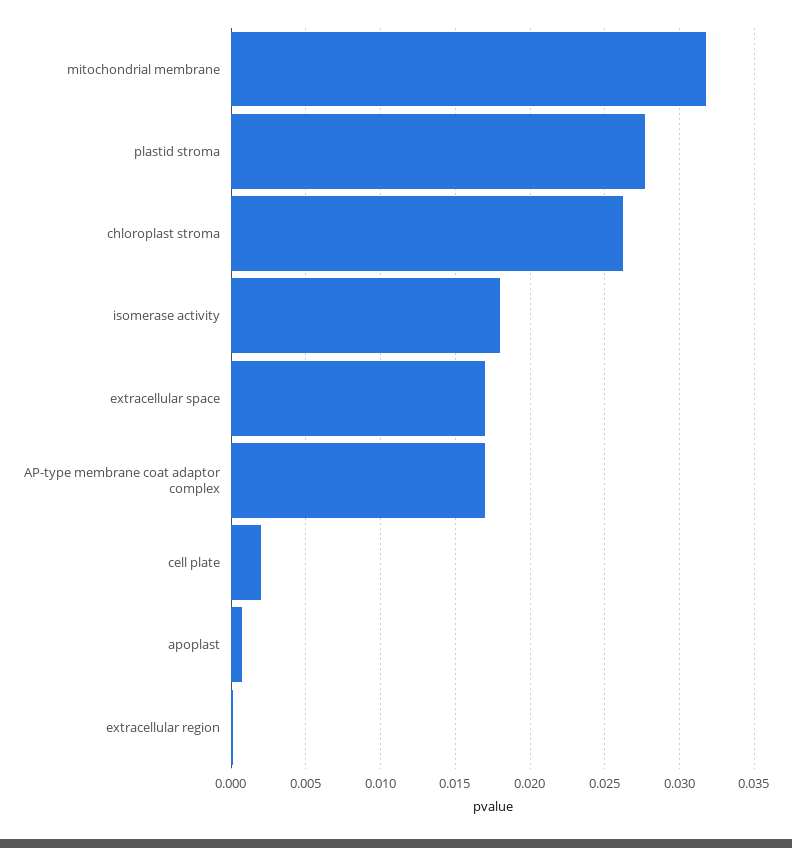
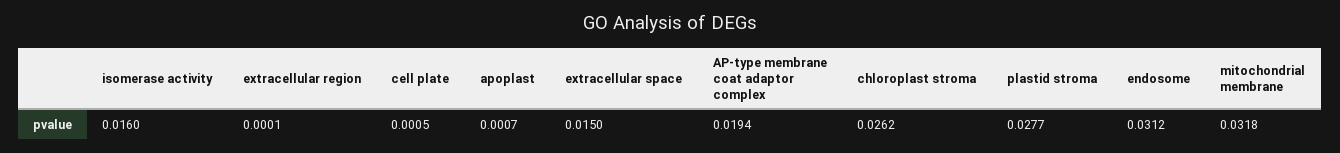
  {
    "mitochondrial membrane": 0.0318,
    "plastid stroma": 0.0277,
    "chloroplast stroma": 0.0262,
-   "isomerase activity": 0.018,
+   "isomerase activity": 0.016,
-   "extracellular space": 0.017,
+   "extracellular space": 0.015,
-   "AP-type membrane coat adaptor complex": 0.017,
+   "AP-type membrane coat adaptor complex": 0.0194,
-   "cell plate": 0.002,
+   "cell plate": 0.0005,
    "apoplast": 0.0007,
-   "extracellular region": 0.0001
+   "extracellular region": 0.0001,
+   "endosome": 0.0312
  }

